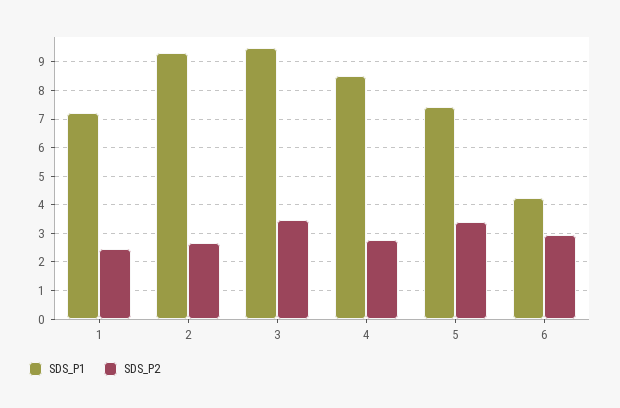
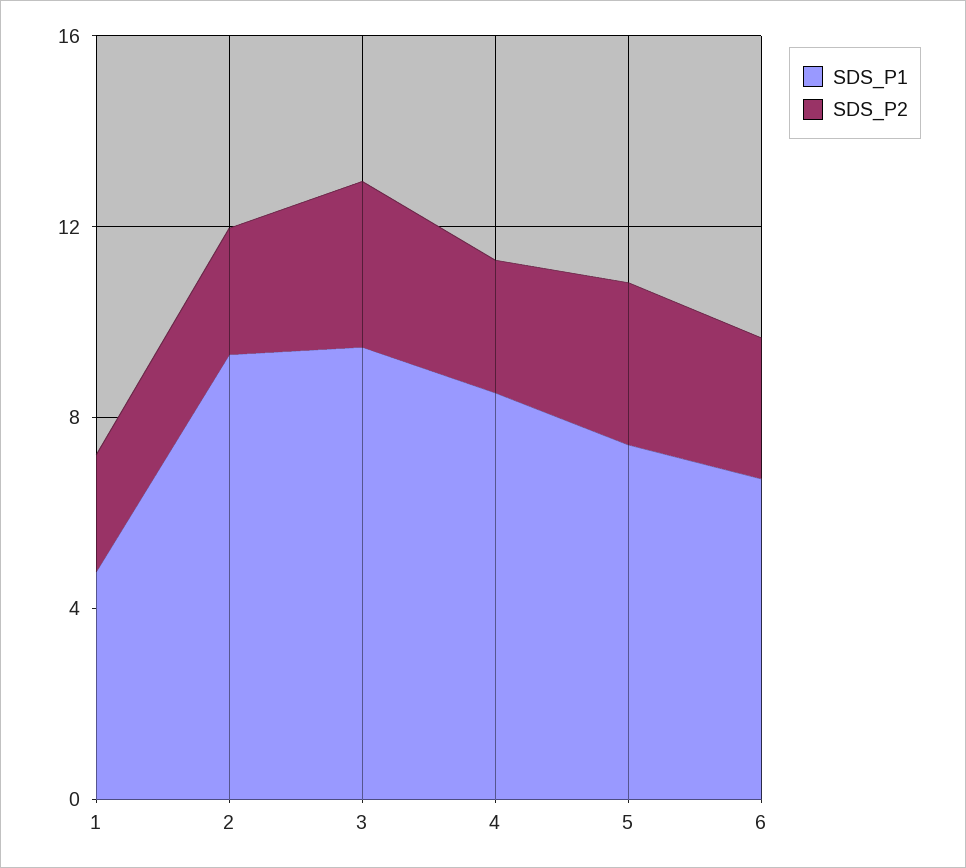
  {
    "SDS_P1": {
-     "1": 7.25,
+     "1": 5,
      "2": 9.25,
      "3": 9.5,
      "4": 8.5,
      "5": 7.5,
-     "6": 4.25
+     "6": 7
    },
    "SDS_P2": {
      "1": 2.5,
      "2": 2.75,
      "3": 3.5,
      "4": 2.75,
      "5": 3.5,
      "6": 3
    }
  }

